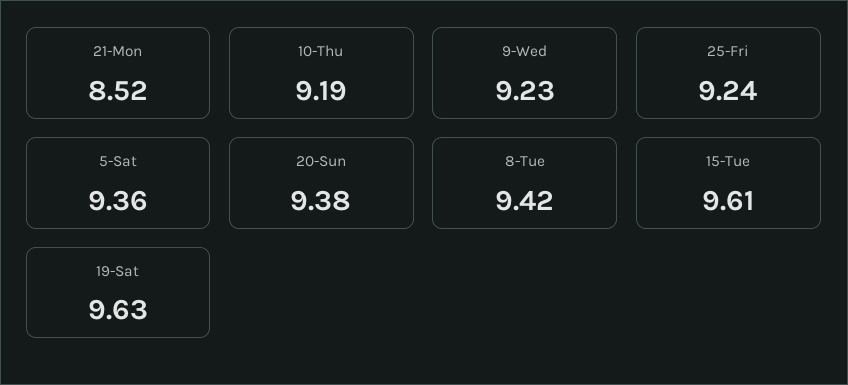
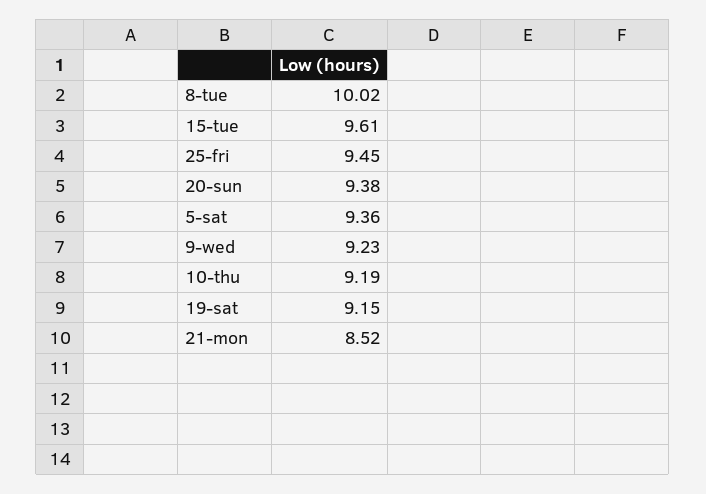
  {
    "21-Mon": 8.52,
    "10-Thu": 9.19,
    "9-Wed": 9.23,
-   "25-Fri": 9.24,
+   "25-Fri": 9.45,
    "5-Sat": 9.36,
    "20-Sun": 9.38,
-   "8-Tue": 9.42,
+   "8-Tue": 10.02,
    "15-Tue": 9.61,
-   "19-Sat": 9.63
+   "19-Sat": 9.15
  }

